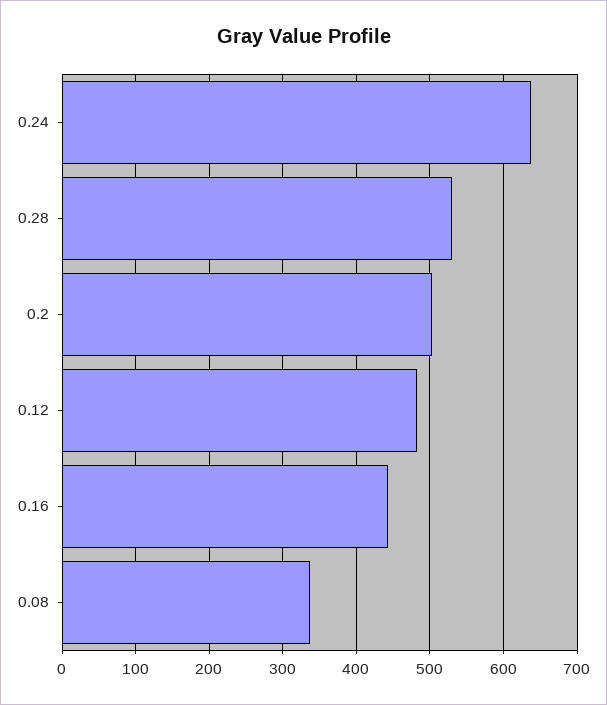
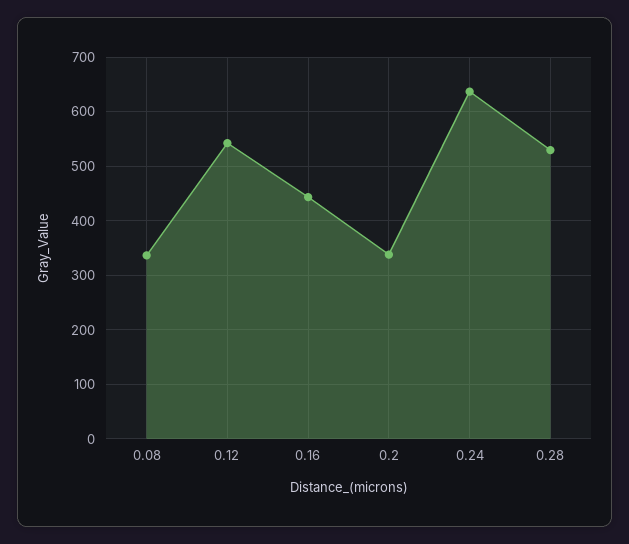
  {
    "0.24": 640,
    "0.28": 530,
-   "0.2": 500,
+   "0.2": 340,
-   "0.12": 480,
+   "0.12": 540,
    "0.16": 440,
    "0.08": 340
  }

